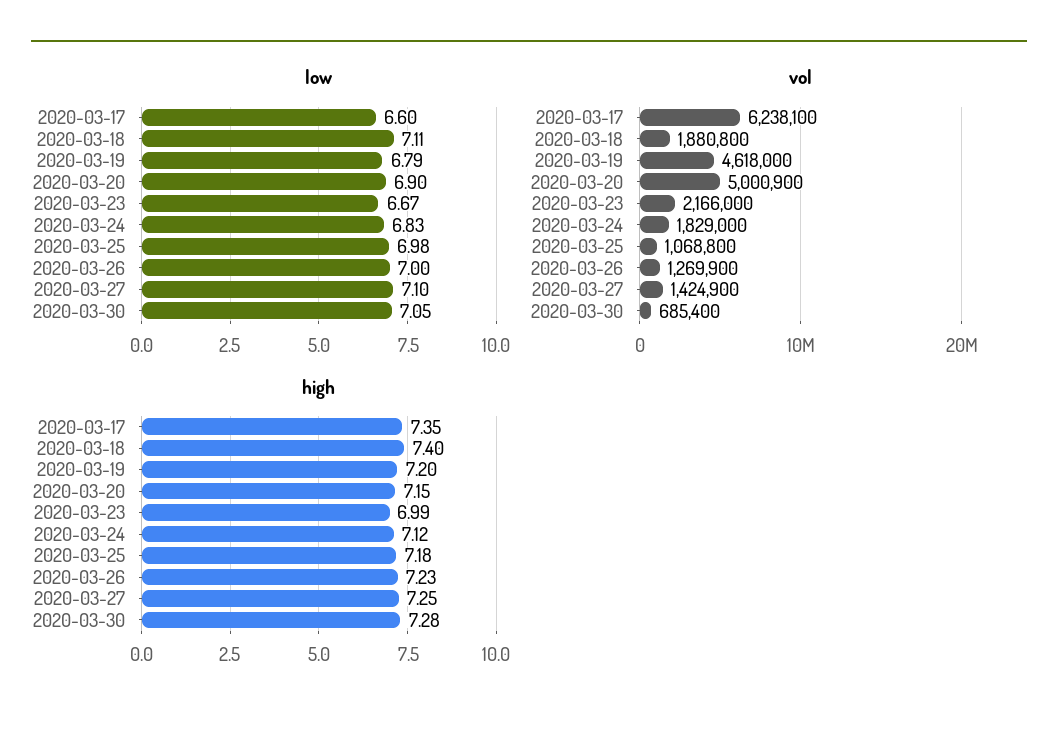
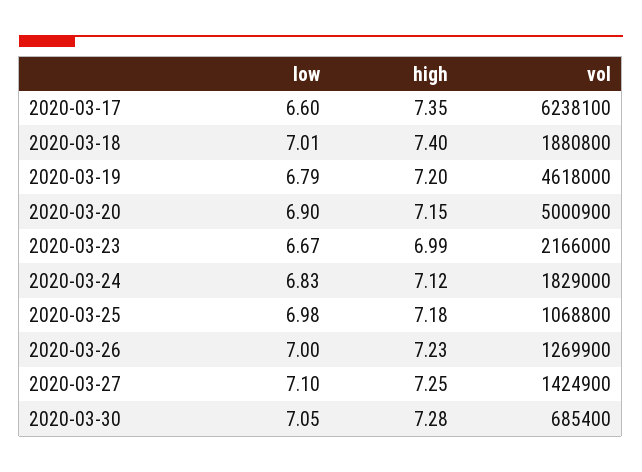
  {
    "low": {
      "2020-03-17": 6.6,
-     "2020-03-18": 7.11,
+     "2020-03-18": 7.01,
      "2020-03-19": 6.79,
      "2020-03-20": 6.9,
      "2020-03-23": 6.67,
      "2020-03-24": 6.83,
      "2020-03-25": 6.98,
      "2020-03-26": 7,
      "2020-03-27": 7.1,
      "2020-03-30": 7.05
    },
    "vol": {
      "2020-03-17": 6238100,
      "2020-03-18": 1880800,
      "2020-03-19": 4618000,
      "2020-03-20": 5000900,
      "2020-03-23": 2166000,
      "2020-03-24": 1829000,
      "2020-03-25": 1068800,
      "2020-03-26": 1269900,
      "2020-03-27": 1424900,
      "2020-03-30": 685400
    },
    "high": {
      "2020-03-17": 7.35,
      "2020-03-18": 7.4,
      "2020-03-19": 7.2,
      "2020-03-20": 7.15,
      "2020-03-23": 6.99,
      "2020-03-24": 7.12,
      "2020-03-25": 7.18,
      "2020-03-26": 7.23,
      "2020-03-27": 7.25,
      "2020-03-30": 7.28
    }
  }

